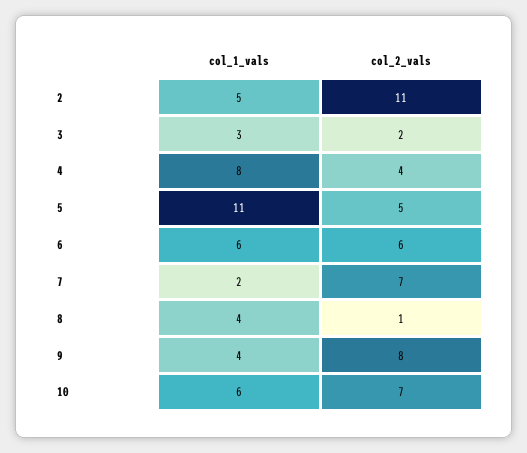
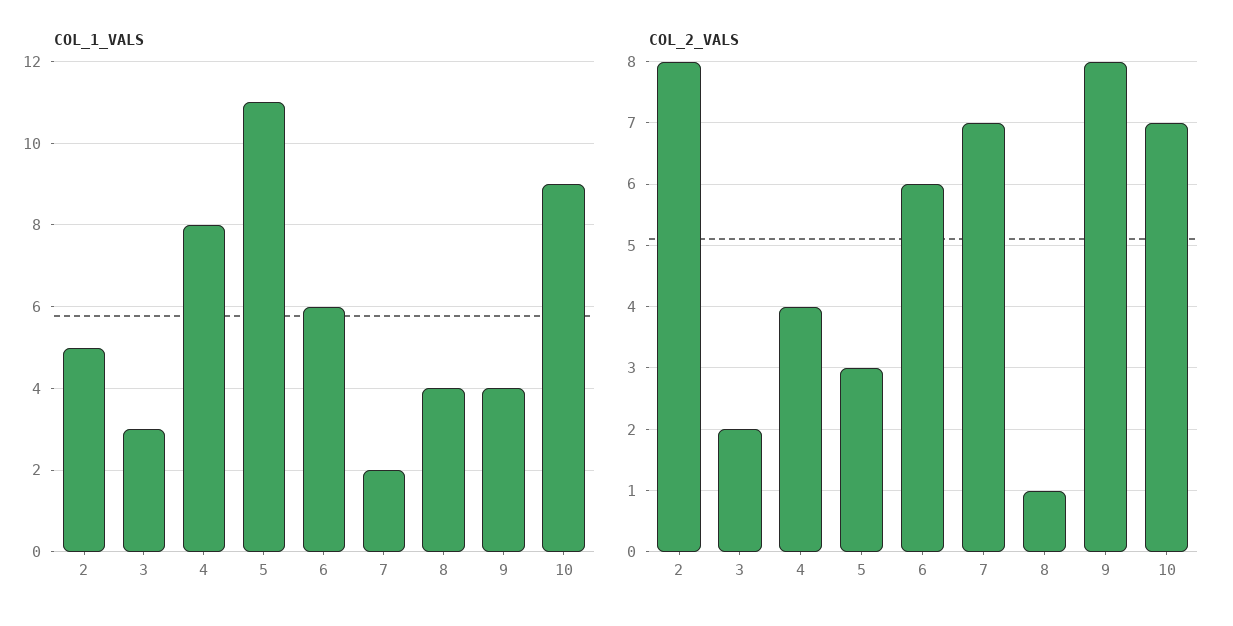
  {
    "col_1_vals": {
      "2": 5,
      "3": 3,
      "4": 8,
      "5": 11,
      "6": 6,
      "7": 2,
      "8": 4,
      "9": 4,
-     "10": 6
+     "10": 9
    },
    "col_2_vals": {
-     "2": 11,
+     "2": 8,
      "3": 2,
      "4": 4,
-     "5": 5,
+     "5": 3,
      "6": 6,
      "7": 7,
      "8": 1,
      "9": 8,
      "10": 7
    }
  }

